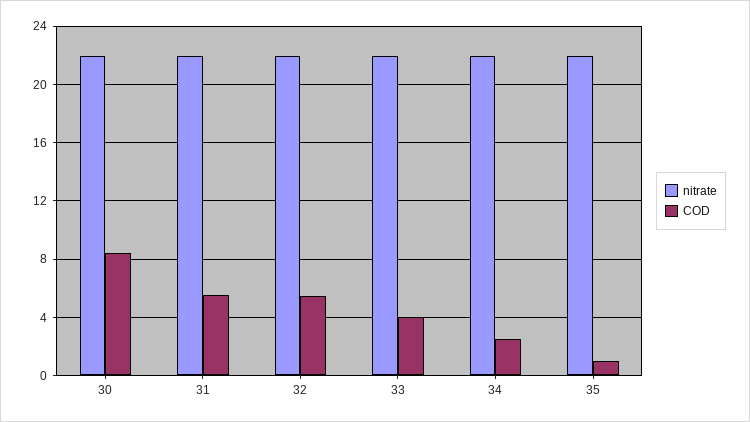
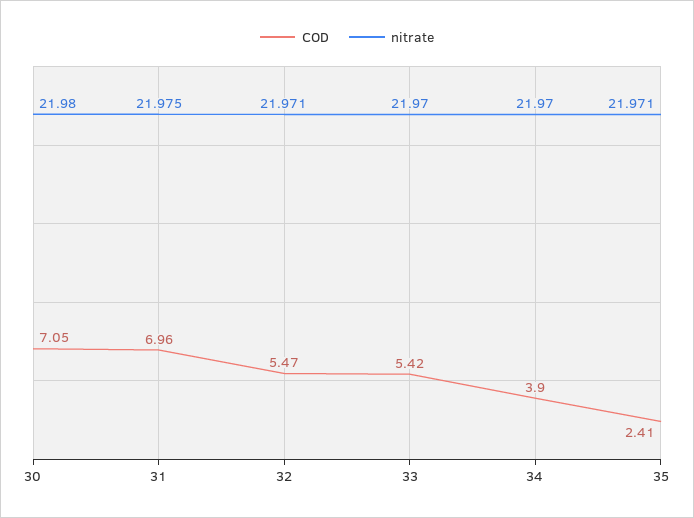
  {
    "nitrate": {
      "30": 21.98,
      "31": 21.975,
      "32": 21.971,
      "33": 21.97,
      "34": 21.97,
      "35": 21.971
    },
    "COD": {
-     "30": 8.5,
+     "30": 7.05,
-     "31": 5.5,
+     "31": 6.96,
      "32": 5.47,
-     "33": 4,
+     "33": 5.42,
-     "34": 2.5,
+     "34": 3.9,
-     "35": 1
+     "35": 2.41
    }
  }

